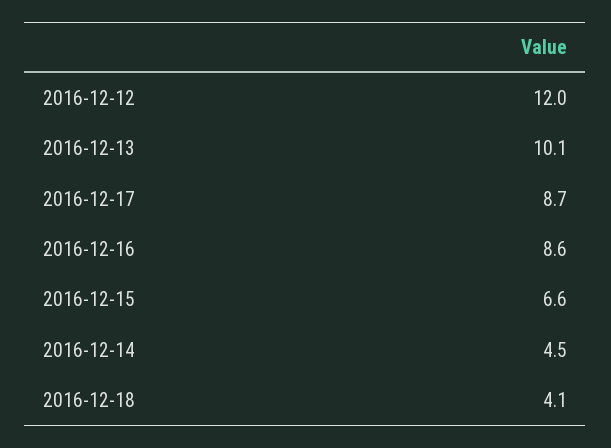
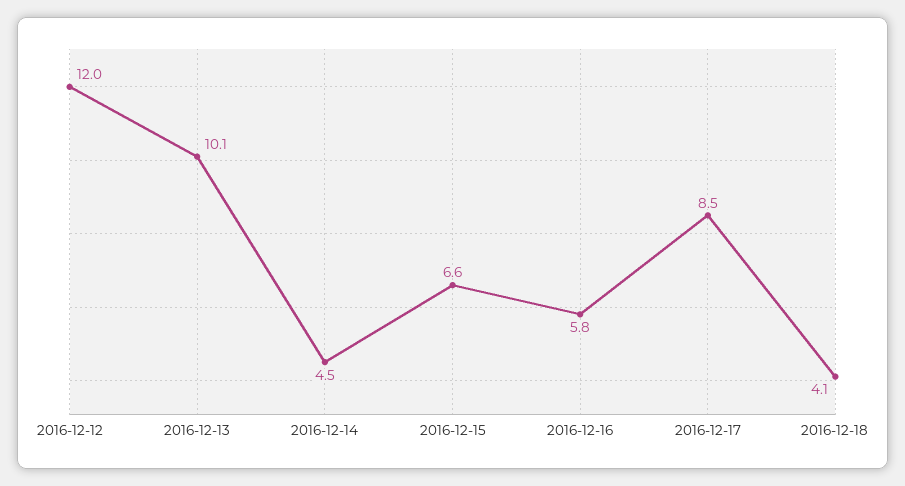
  {
    "2016-12-12": 12,
    "2016-12-13": 10.1,
-   "2016-12-17": 8.7,
+   "2016-12-17": 8.5,
-   "2016-12-16": 8.6,
+   "2016-12-16": 5.8,
    "2016-12-15": 6.6,
    "2016-12-14": 4.5,
    "2016-12-18": 4.1
  }

